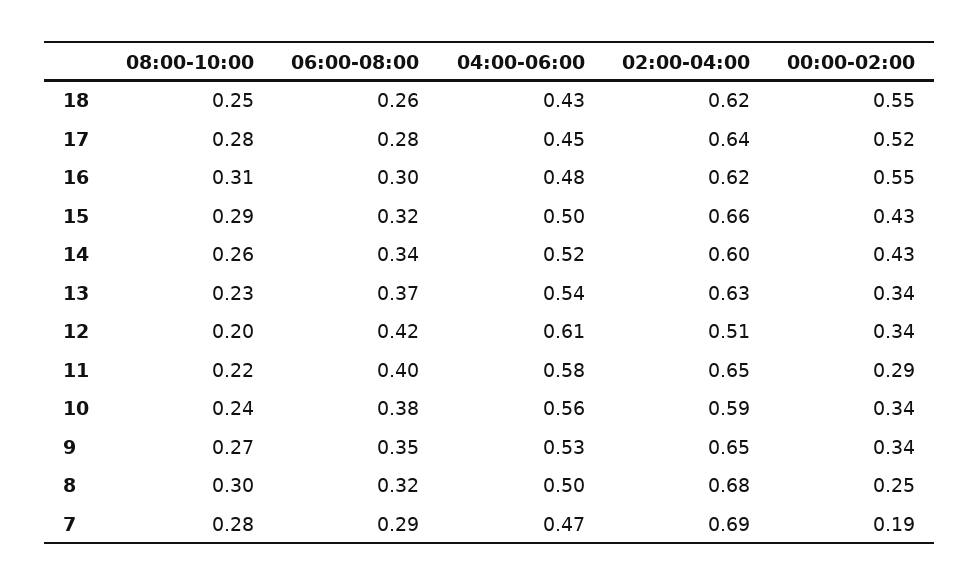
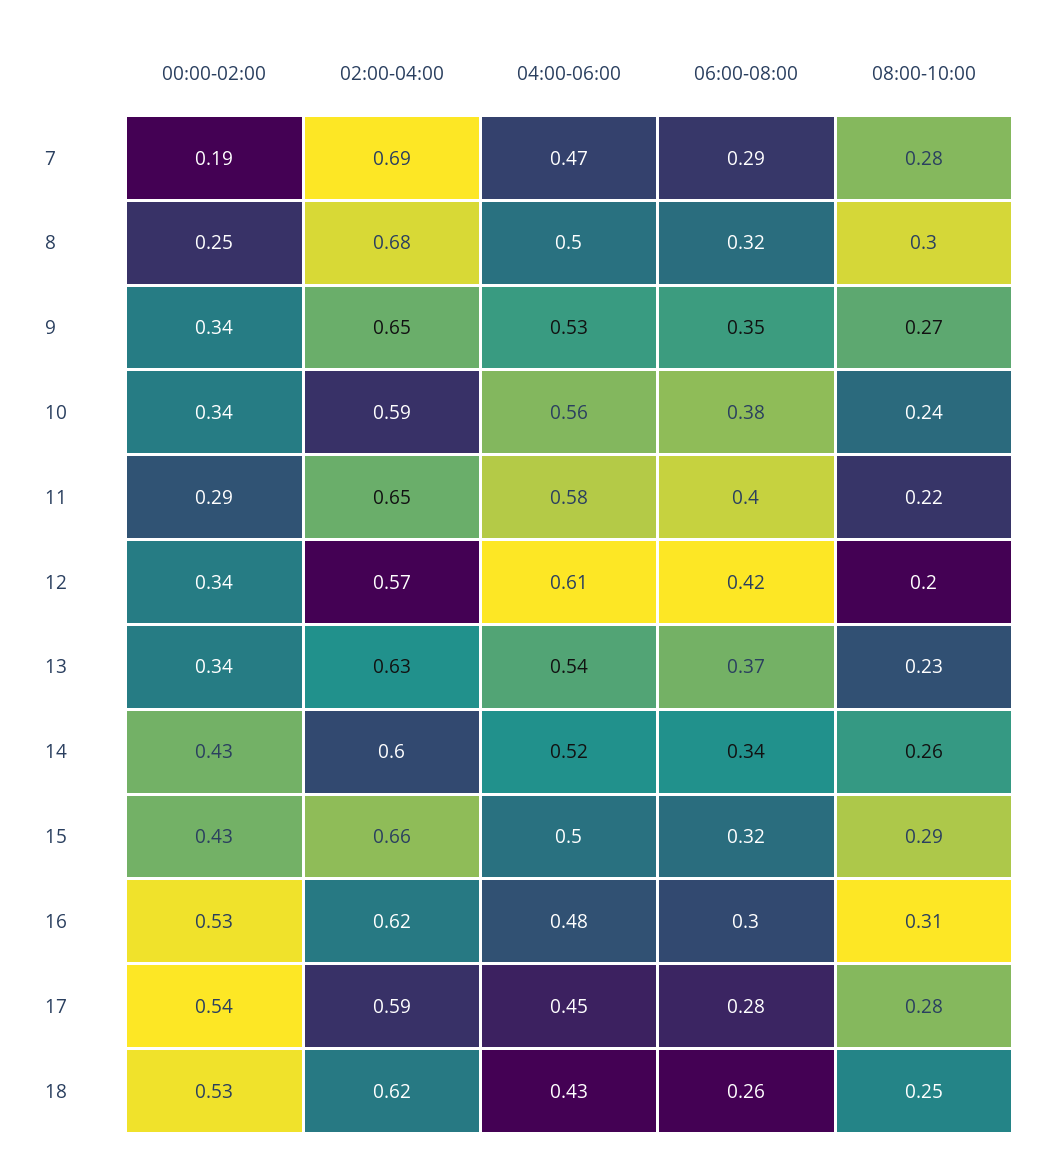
  {
    "08:00-10:00": {
      "18": 0.25,
      "17": 0.28,
      "16": 0.31,
      "15": 0.29,
      "14": 0.26,
      "13": 0.23,
      "12": 0.2,
      "11": 0.22,
      "10": 0.24,
      "9": 0.27,
      "8": 0.3,
      "7": 0.28
    },
    "06:00-08:00": {
      "18": 0.26,
      "17": 0.28,
      "16": 0.3,
      "15": 0.32,
      "14": 0.34,
      "13": 0.37,
      "12": 0.42,
      "11": 0.4,
      "10": 0.38,
      "9": 0.35,
      "8": 0.32,
      "7": 0.29
    },
    "04:00-06:00": {
      "18": 0.43,
      "17": 0.45,
      "16": 0.48,
      "15": 0.5,
      "14": 0.52,
      "13": 0.54,
      "12": 0.61,
      "11": 0.58,
      "10": 0.56,
      "9": 0.53,
      "8": 0.5,
      "7": 0.47
    },
    "02:00-04:00": {
      "18": 0.62,
-     "17": 0.64,
+     "17": 0.59,
      "16": 0.62,
      "15": 0.66,
      "14": 0.6,
      "13": 0.63,
-     "12": 0.51,
+     "12": 0.57,
      "11": 0.65,
      "10": 0.59,
      "9": 0.65,
      "8": 0.68,
      "7": 0.69
    },
    "00:00-02:00": {
-     "18": 0.55,
+     "18": 0.53,
-     "17": 0.52,
+     "17": 0.54,
-     "16": 0.55,
+     "16": 0.53,
      "15": 0.43,
      "14": 0.43,
      "13": 0.34,
      "12": 0.34,
      "11": 0.29,
      "10": 0.34,
      "9": 0.34,
      "8": 0.25,
      "7": 0.19
    }
  }

